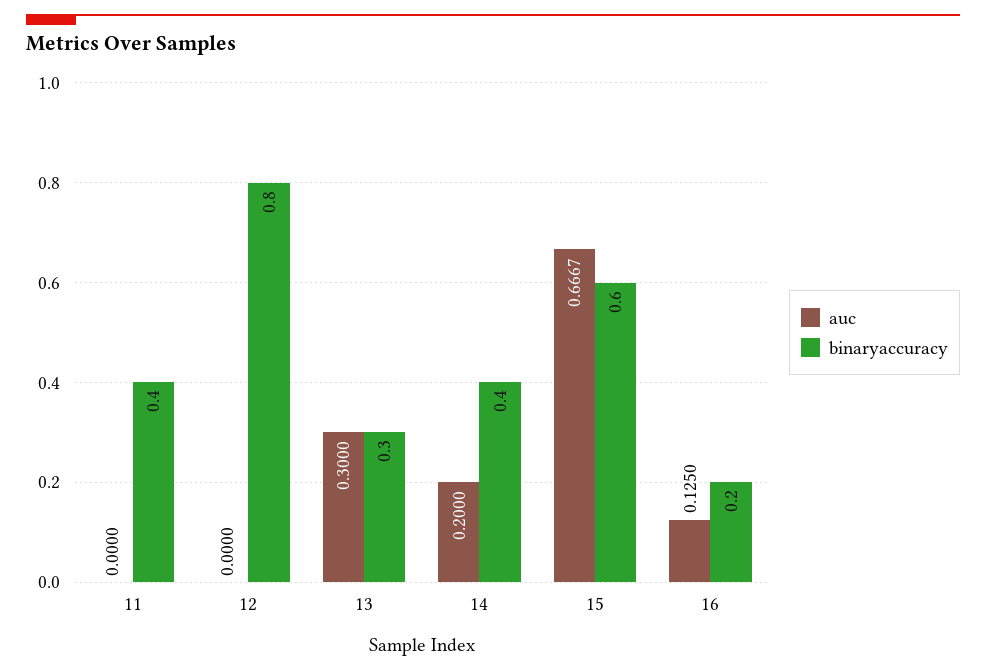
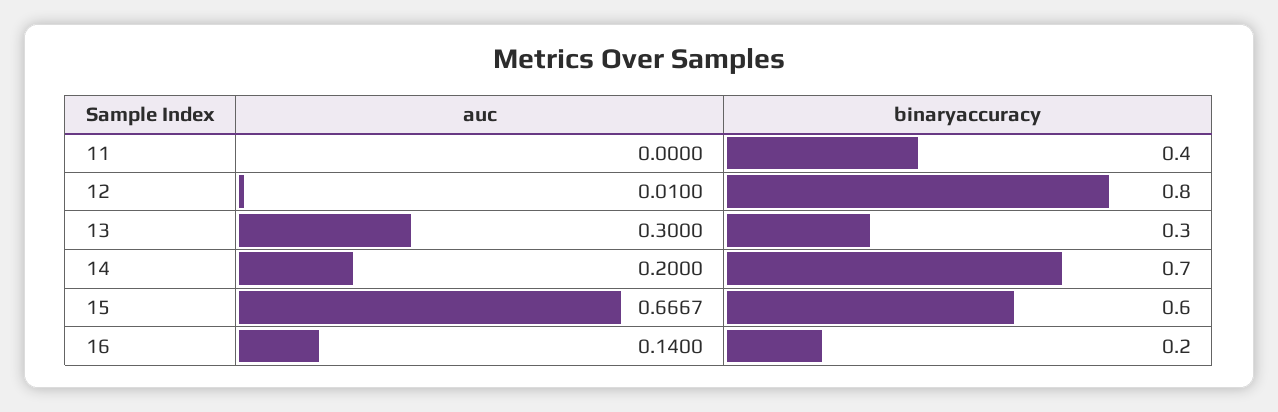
  {
    "auc": {
      "11": 0,
-     "12": 0,
+     "12": 0.01,
      "13": 0.3,
      "14": 0.2,
      "15": 0.6667,
-     "16": 0.125
+     "16": 0.14
    },
    "binaryaccuracy": {
      "11": 0.4,
      "12": 0.8,
      "13": 0.3,
-     "14": 0.4,
+     "14": 0.7,
      "15": 0.6,
      "16": 0.2
    }
  }

